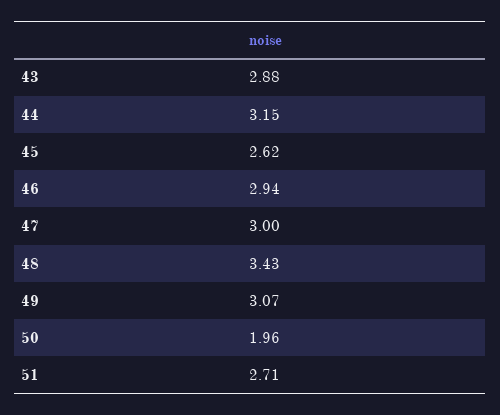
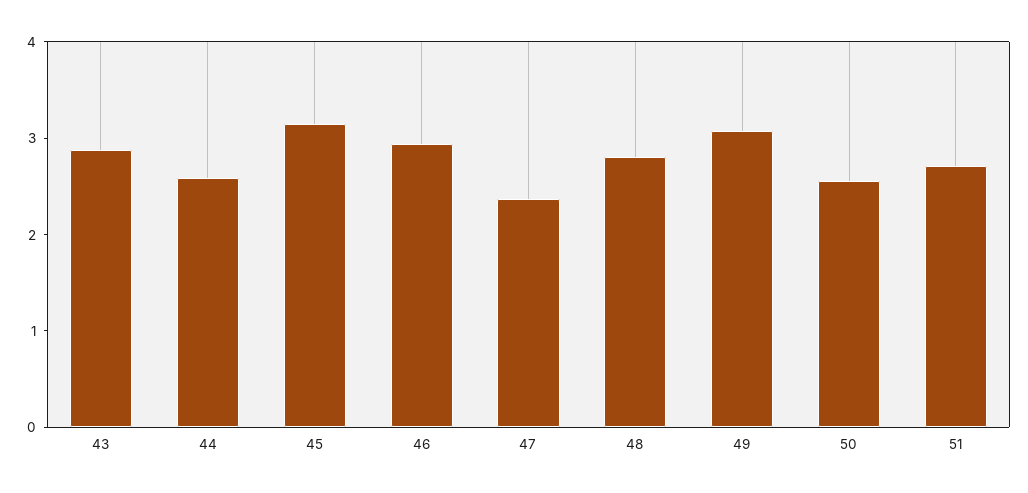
  {
    "43": 2.88,
-   "44": 3.15,
+   "44": 2.6,
-   "45": 2.62,
+   "45": 3.2,
    "46": 2.94,
-   "47": 3,
+   "47": 2.4,
-   "48": 3.43,
+   "48": 2.8,
    "49": 3.07,
-   "50": 1.96,
+   "50": 2.6,
    "51": 2.71
  }

